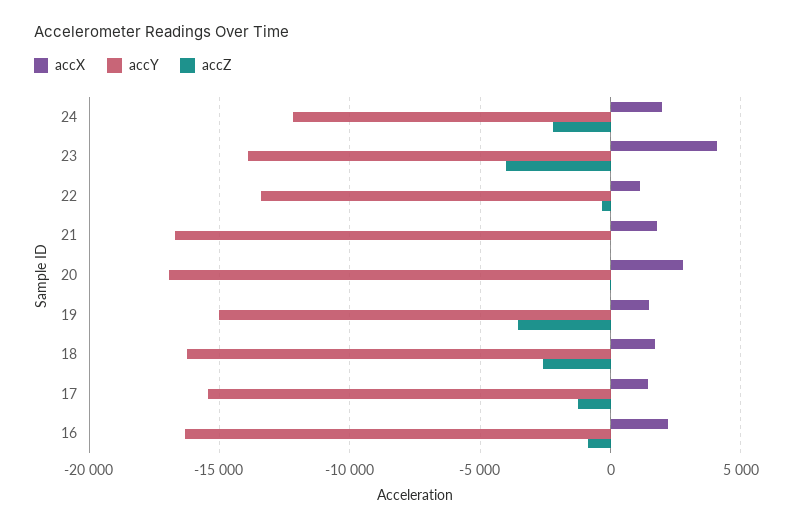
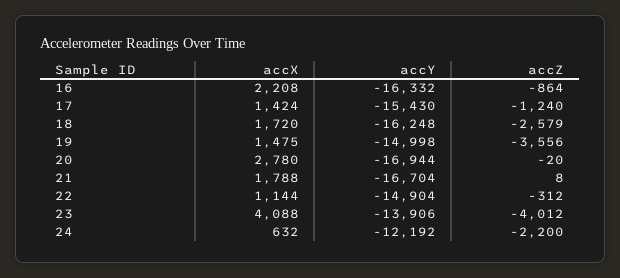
  {
    "accX": {
-     "24": 2000,
+     "24": 632,
      "23": 4088,
      "22": 1144,
      "21": 1788,
      "20": 2780,
      "19": 1475,
      "18": 1720,
      "17": 1424,
      "16": 2208
    },
    "accY": {
      "24": -12192,
      "23": -13906,
-     "22": -13500,
+     "22": -14904,
      "21": -16704,
      "20": -16944,
      "19": -14998,
      "18": -16248,
      "17": -15430,
      "16": -16332
    },
    "accZ": {
      "24": -2200,
      "23": -4012,
      "22": -312,
      "21": 8,
      "20": -20,
      "19": -3556,
      "18": -2579,
      "17": -1240,
      "16": -864
    }
  }

